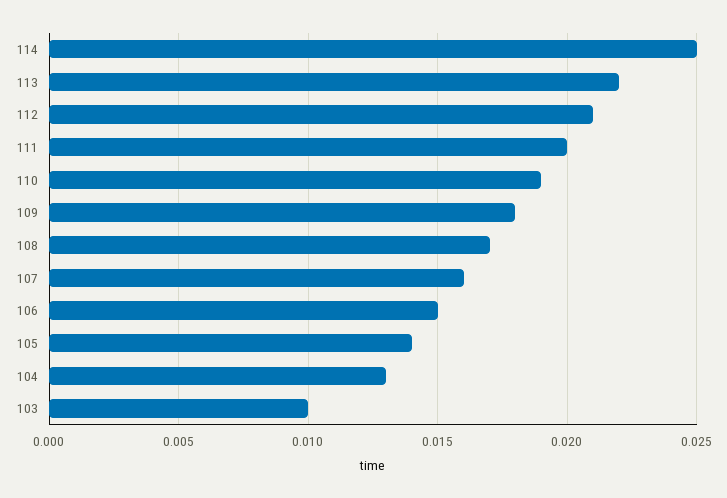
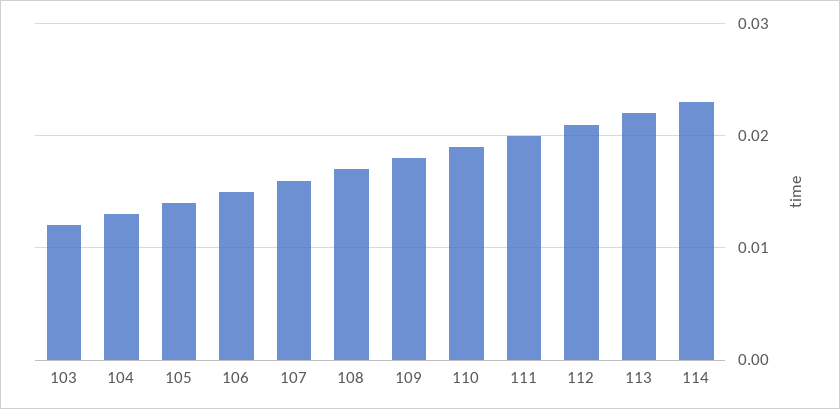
  {
-   "114": 0.025,
+   "114": 0.023,
    "113": 0.022,
    "112": 0.021,
    "111": 0.02,
    "110": 0.019,
    "109": 0.018,
    "108": 0.017,
    "107": 0.016,
    "106": 0.015,
    "105": 0.014,
    "104": 0.013,
-   "103": 0.01
+   "103": 0.012
  }

